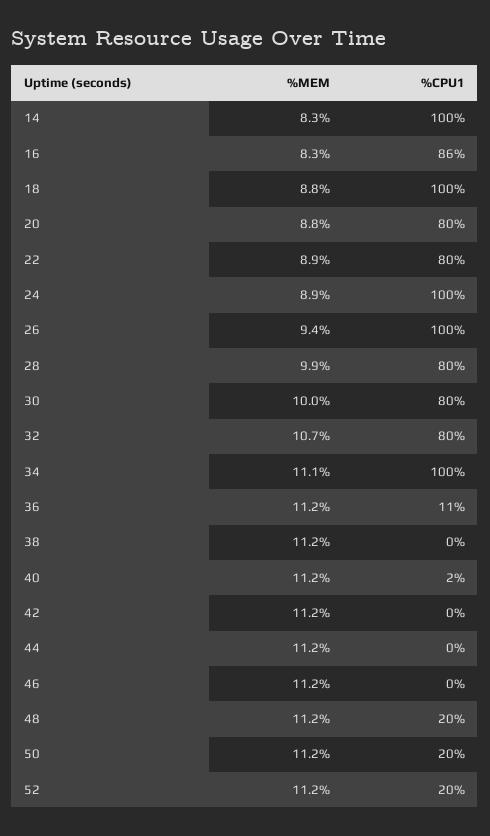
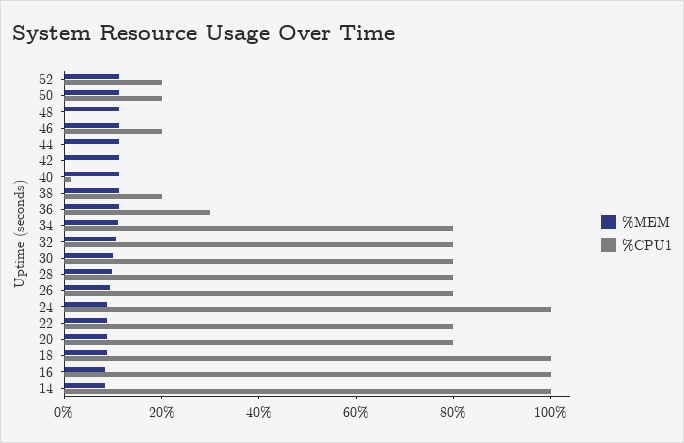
  {
    "%MEM": {
      "14": 8.3,
      "16": 8.3,
      "18": 8.8,
      "20": 8.8,
      "22": 8.9,
      "24": 8.9,
      "26": 9.4,
      "28": 9.9,
      "30": 10,
      "32": 10.7,
      "34": 11.1,
      "36": 11.2,
      "38": 11.2,
      "40": 11.2,
      "42": 11.2,
      "44": 11.2,
      "46": 11.2,
      "48": 11.2,
      "50": 11.2,
      "52": 11.2
    },
    "%CPU1": {
      "14": 100,
-     "16": 86,
+     "16": 100,
      "18": 100,
      "20": 80,
      "22": 80,
      "24": 100,
-     "26": 100,
+     "26": 80,
      "28": 80,
      "30": 80,
      "32": 80,
-     "34": 100,
+     "34": 80,
-     "36": 11,
+     "36": 30,
-     "38": 0,
+     "38": 20,
      "40": 2,
      "42": 0,
      "44": 0,
-     "46": 0,
+     "46": 20,
-     "48": 20,
+     "48": 0,
      "50": 20,
      "52": 20
    }
  }

